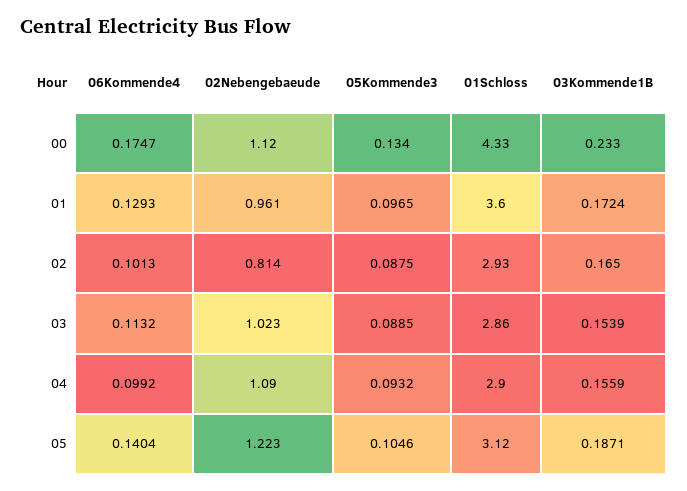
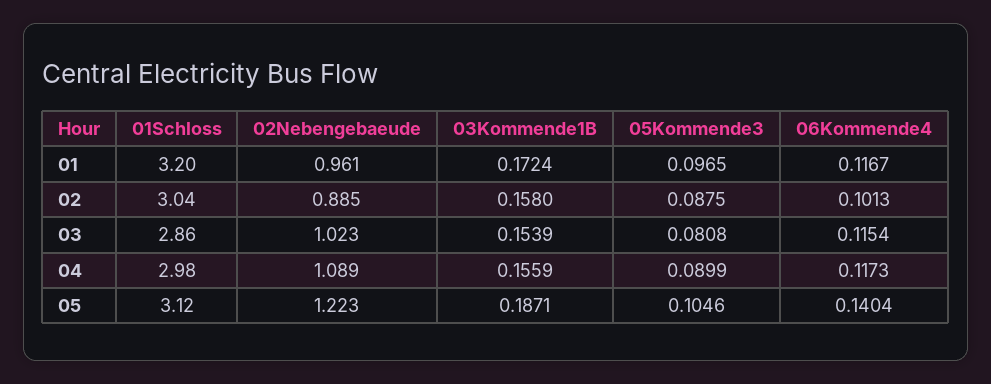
  {
    "06Kommende4": {
-     "00": 0.1747,
-     "01": 0.1293,
+     "01": 0.1167,
      "02": 0.1013,
-     "03": 0.1132,
+     "03": 0.1154,
-     "04": 0.0992,
+     "04": 0.1173,
      "05": 0.1404
    },
    "02Nebengebaeude": {
-     "00": 1.12,
      "01": 0.961,
-     "02": 0.814,
+     "02": 0.885,
      "03": 1.023,
-     "04": 1.09,
+     "04": 1.089,
      "05": 1.223
    },
    "05Kommende3": {
-     "00": 0.134,
      "01": 0.0965,
      "02": 0.0875,
-     "03": 0.0885,
+     "03": 0.0808,
-     "04": 0.0932,
+     "04": 0.0899,
      "05": 0.1046
    },
    "01Schloss": {
-     "00": 4.33,
-     "01": 3.6,
+     "01": 3.2,
-     "02": 2.93,
+     "02": 3.04,
      "03": 2.86,
-     "04": 2.9,
+     "04": 2.98,
      "05": 3.12
    },
    "03Kommende1B": {
-     "00": 0.233,
      "01": 0.1724,
-     "02": 0.165,
+     "02": 0.158,
      "03": 0.1539,
      "04": 0.1559,
      "05": 0.1871
    }
  }

